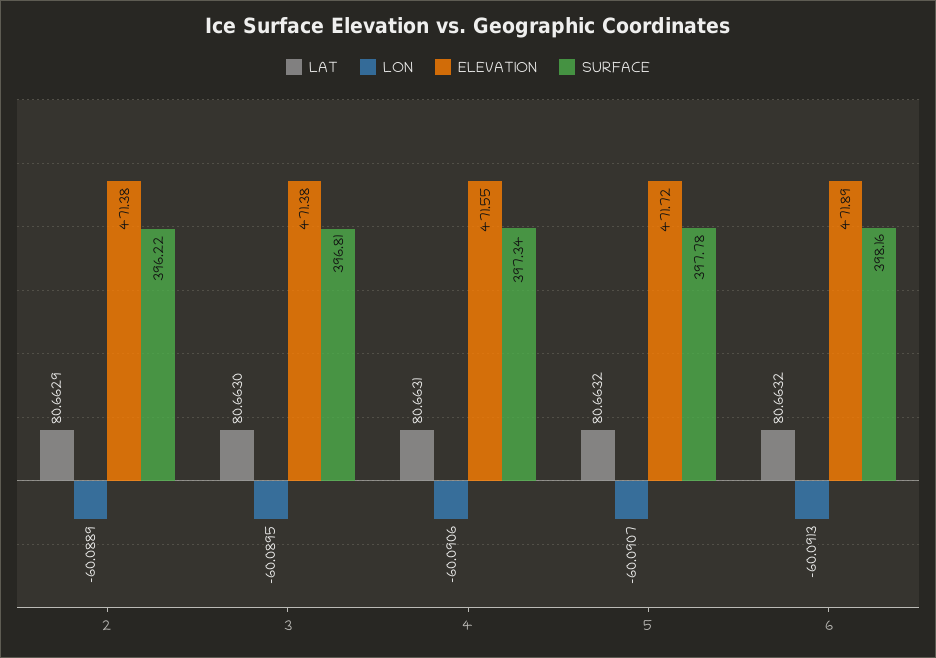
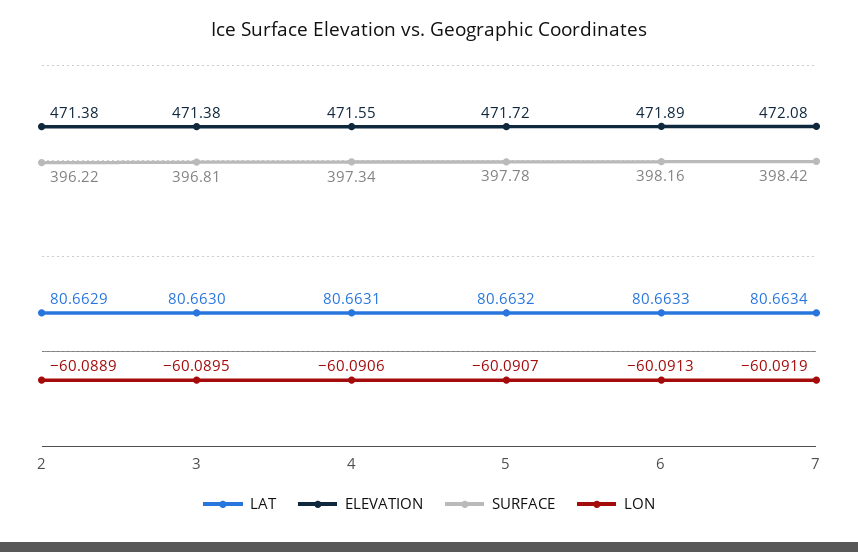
  {
    "LAT": {
      "2": 80.6629,
      "3": 80.663,
      "4": 80.6631,
      "5": 80.6632,
-     "6": 80.6632
+     "6": 80.6633,
+     "7": 80.6634
    },
    "LON": {
      "2": -60.0889,
      "3": -60.0895,
      "4": -60.0906,
      "5": -60.0907,
-     "6": -60.0913
+     "6": -60.0913,
+     "7": -60.0919
    },
    "ELEVATION": {
      "2": 471.38,
      "3": 471.38,
      "4": 471.55,
      "5": 471.72,
-     "6": 471.89
+     "6": 471.89,
+     "7": 472.08
    },
    "SURFACE": {
      "2": 396.22,
      "3": 396.81,
      "4": 397.34,
      "5": 397.78,
-     "6": 398.16
+     "6": 398.16,
+     "7": 398.42
    }
  }

